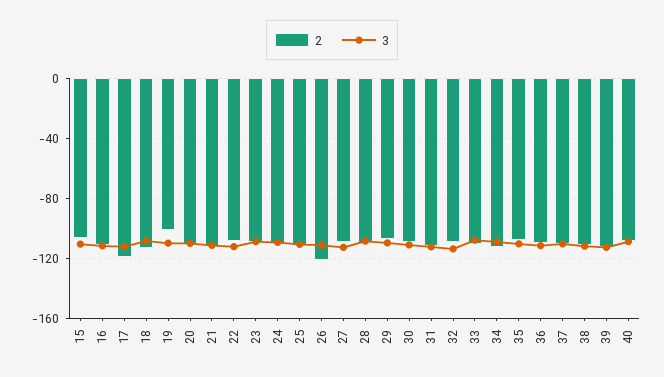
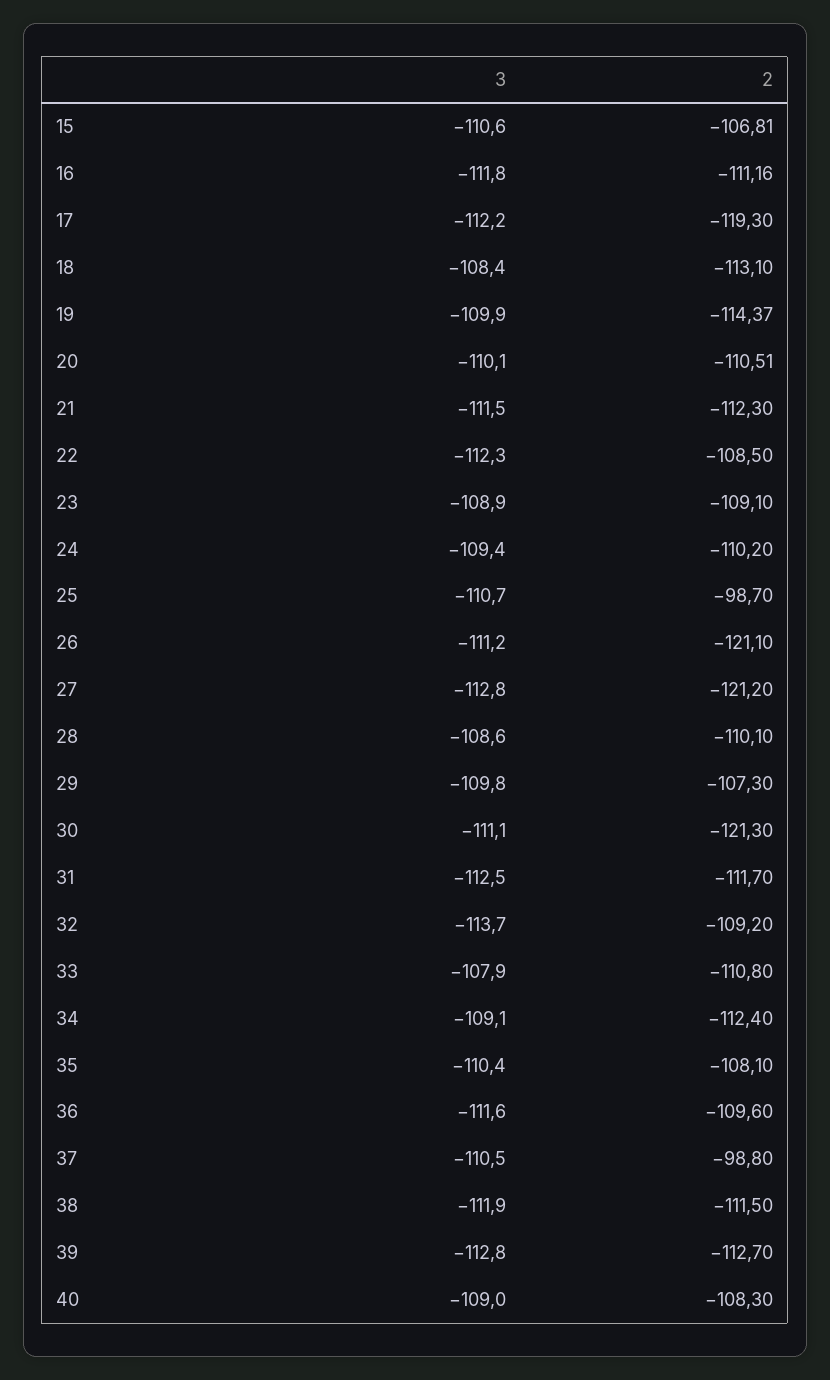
  {
    "2": {
      "15": -106.81,
      "16": -111.16,
      "17": -119.3,
      "18": -113.1,
-     "19": -100,
+     "19": -114.37,
      "20": -110.51,
      "21": -112.3,
      "22": -108.5,
      "23": -109.1,
      "24": -110.2,
-     "25": -110,
+     "25": -98.7,
      "26": -121.1,
-     "27": -110,
+     "27": -121.2,
      "28": -110.1,
      "29": -107.3,
-     "30": -110,
+     "30": -121.3,
      "31": -111.7,
      "32": -109.2,
      "33": -110.8,
      "34": -112.4,
      "35": -108.1,
      "36": -109.6,
-     "37": -110,
+     "37": -98.8,
      "38": -111.5,
      "39": -112.7,
      "40": -108.3
    },
    "3": {
      "15": -110.6,
      "16": -111.8,
      "17": -112.2,
      "18": -108.4,
      "19": -109.9,
      "20": -110.1,
      "21": -111.5,
      "22": -112.3,
      "23": -108.9,
      "24": -109.4,
      "25": -110.7,
      "26": -111.2,
      "27": -112.8,
      "28": -108.6,
      "29": -109.8,
      "30": -111.1,
      "31": -112.5,
      "32": -113.7,
      "33": -107.9,
      "34": -109.1,
      "35": -110.4,
      "36": -111.6,
      "37": -110.5,
      "38": -111.9,
      "39": -112.8,
      "40": -109
    }
  }

